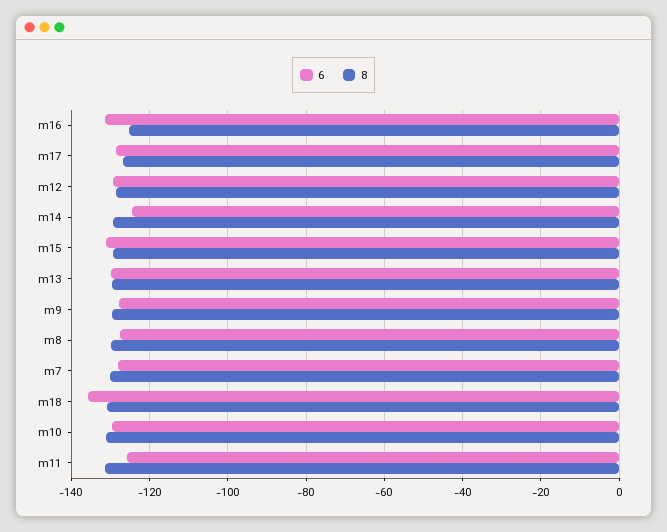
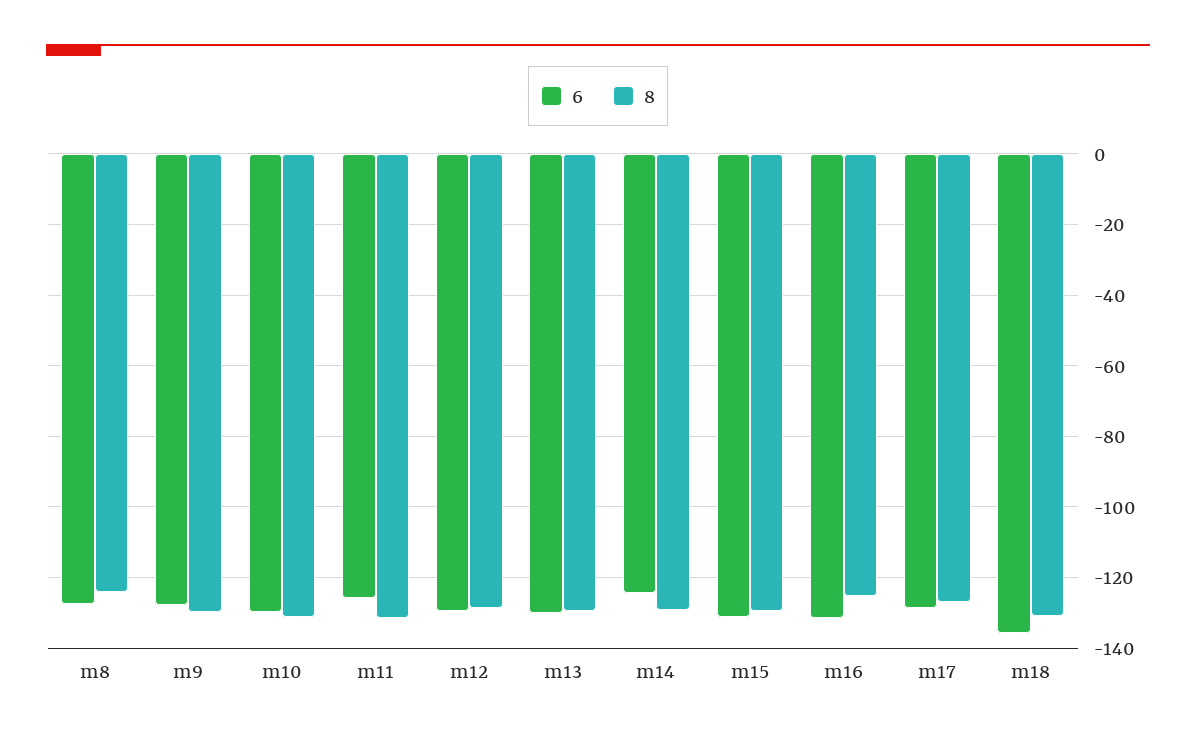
  {
    "6": {
      "m16": -132,
      "m17": -128,
      "m12": -130,
      "m14": -124,
      "m15": -132,
      "m13": -130,
      "m9": -128,
      "m8": -128,
-     "m7": -128,
      "m18": -136,
      "m10": -130,
      "m11": -126
    },
    "8": {
      "m16": -126,
      "m17": -126,
      "m12": -128,
      "m14": -130,
      "m15": -130,
      "m13": -130,
      "m9": -130,
-     "m8": -130,
+     "m8": -124,
-     "m7": -130,
      "m18": -130,
      "m10": -132,
      "m11": -132
    }
  }

